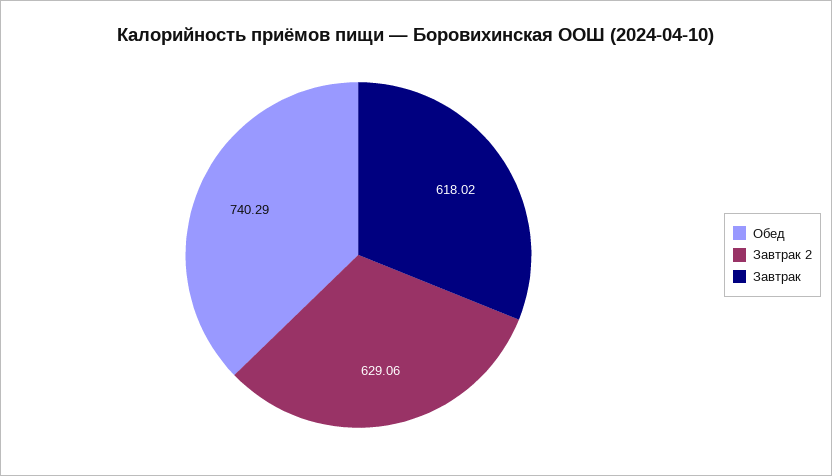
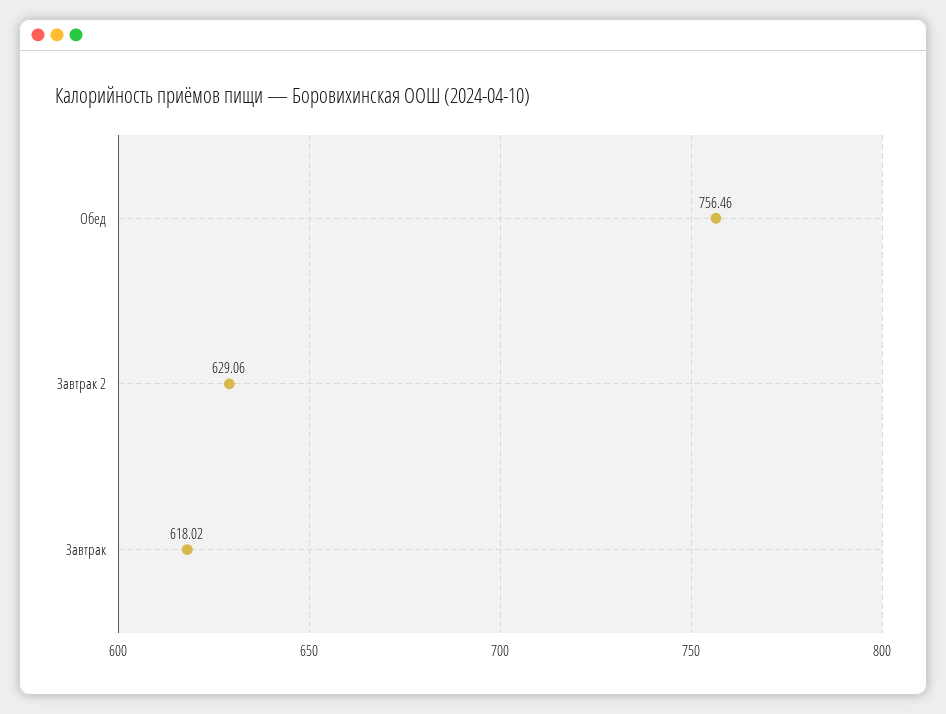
  {
-   "Обед": 740.29,
+   "Обед": 756.46,
    "Завтрак 2": 629.06,
    "Завтрак": 618.02
  }

